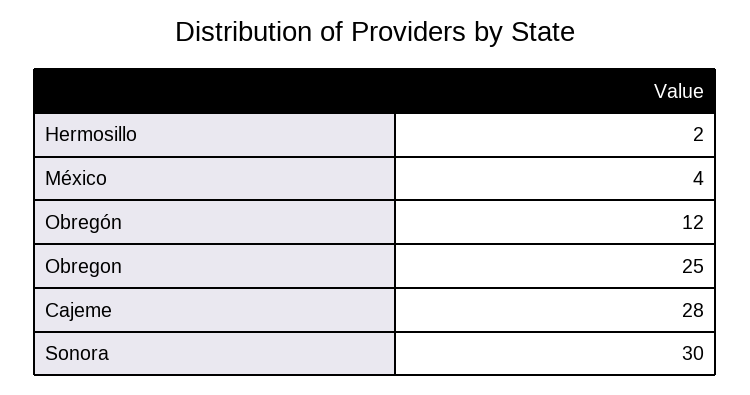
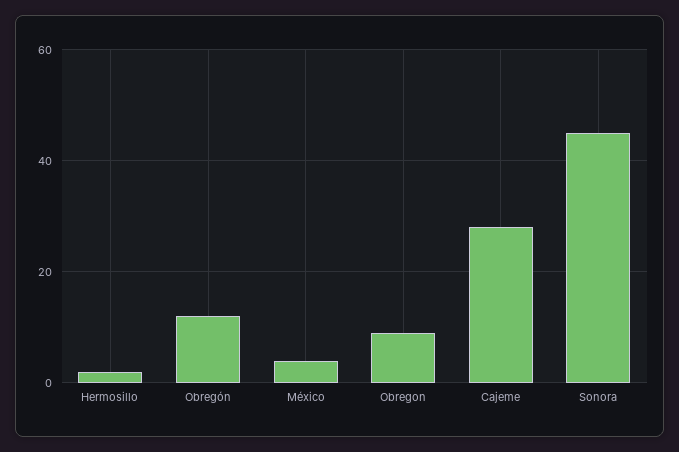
  {
    "Hermosillo": 2,
    "México": 4,
    "Obregón": 12,
-   "Obregon": 25,
+   "Obregon": 10,
    "Cajeme": 28,
-   "Sonora": 30
+   "Sonora": 45
  }

